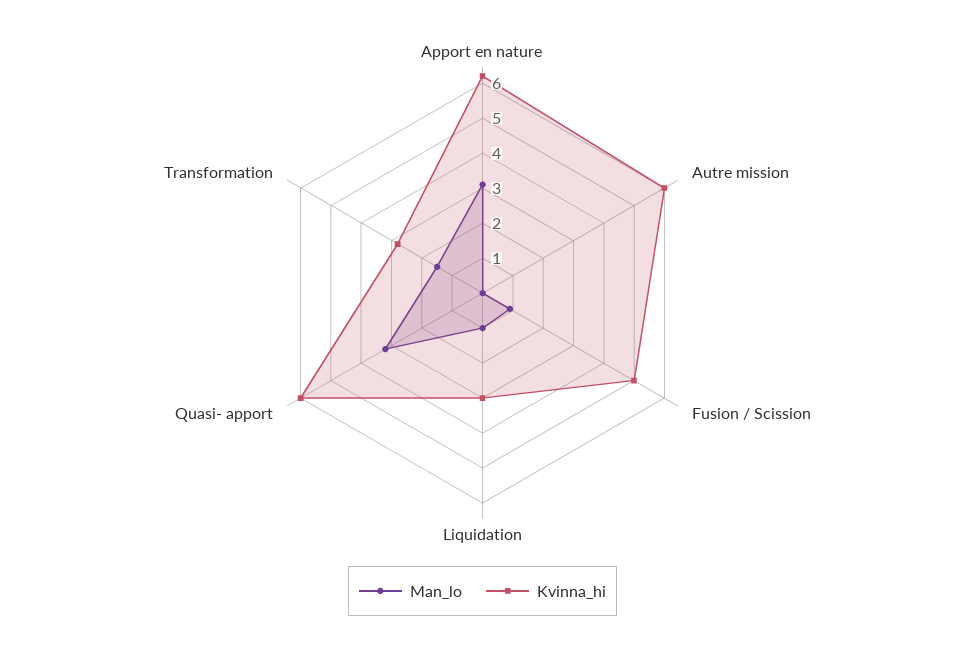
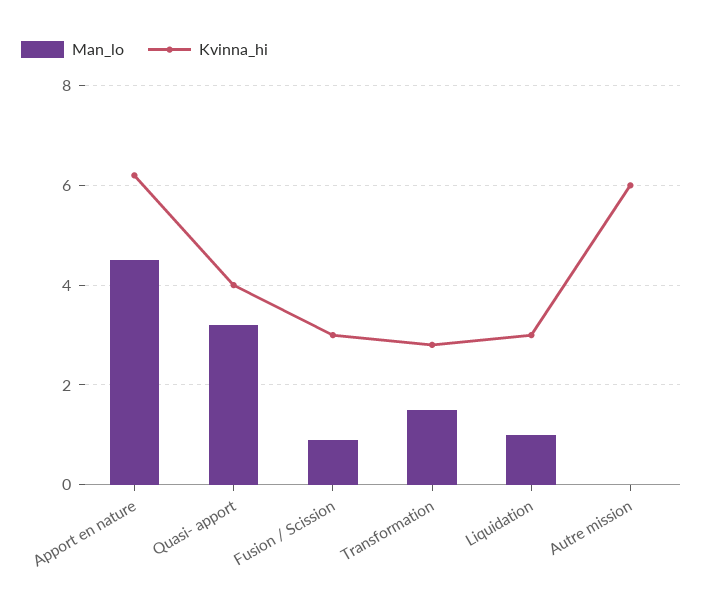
  {
    "Man_lo": {
-     "Apport en nature": 3,
+     "Apport en nature": 4.5,
      "Autre mission": 0,
      "Fusion / Scission": 1,
      "Liquidation": 1,
      "Quasi- apport": 3,
      "Transformation": 1.5
    },
    "Kvinna_hi": {
      "Apport en nature": 6,
      "Autre mission": 6,
-     "Fusion / Scission": 5,
+     "Fusion / Scission": 3,
      "Liquidation": 3,
-     "Quasi- apport": 6,
+     "Quasi- apport": 4,
      "Transformation": 3
    }
  }

